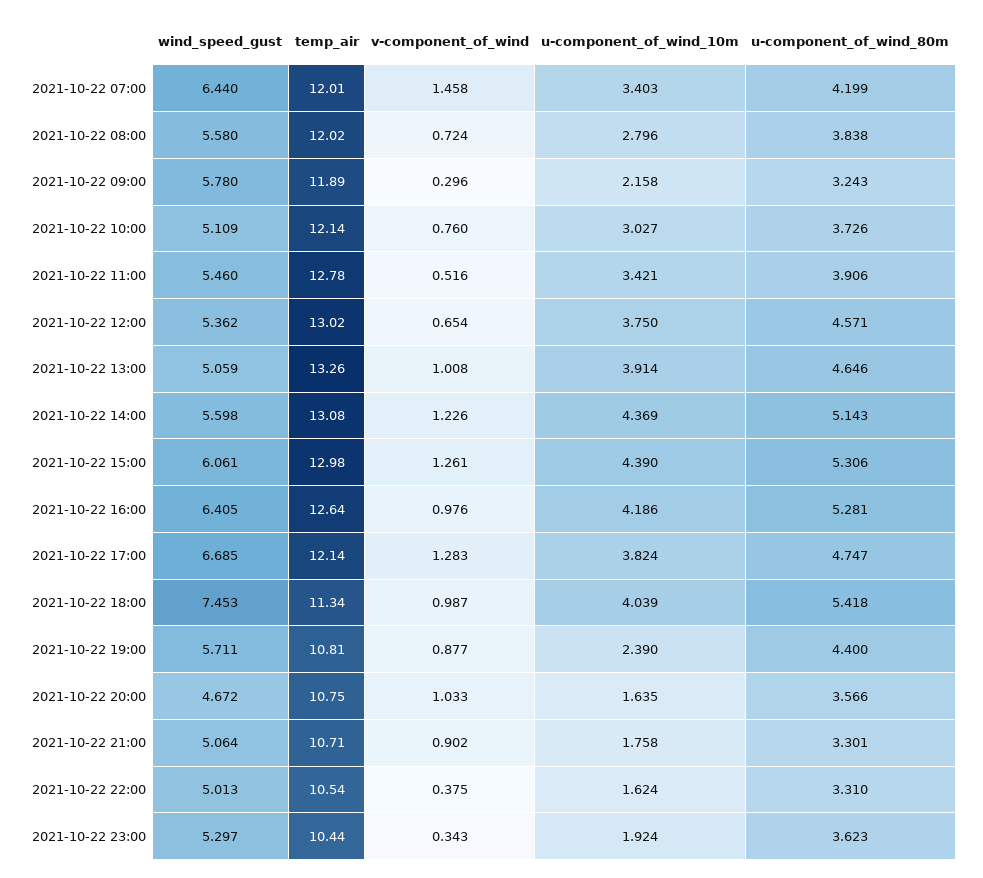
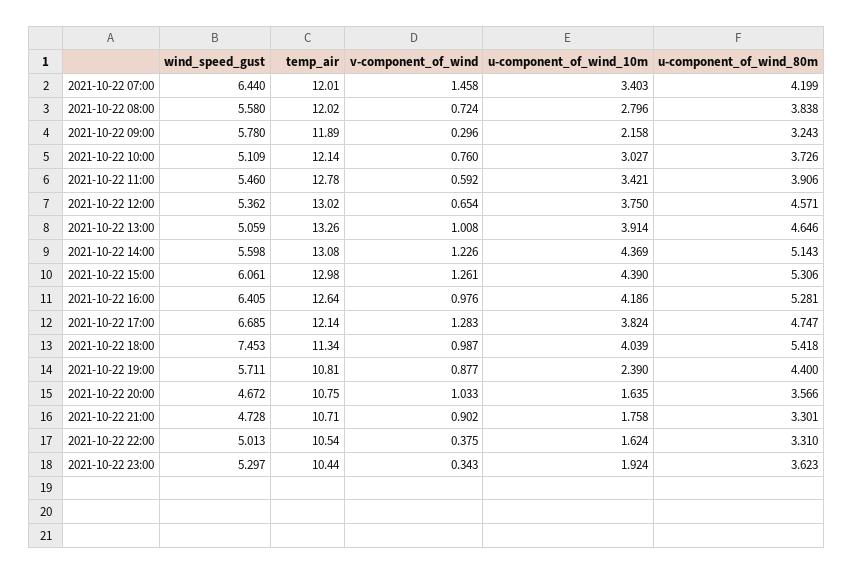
  {
    "wind_speed_gust": {
      "2021-10-22 07:00": 6.44,
      "2021-10-22 08:00": 5.58,
      "2021-10-22 09:00": 5.78,
      "2021-10-22 10:00": 5.109,
      "2021-10-22 11:00": 5.46,
      "2021-10-22 12:00": 5.362,
      "2021-10-22 13:00": 5.059,
      "2021-10-22 14:00": 5.598,
      "2021-10-22 15:00": 6.061,
      "2021-10-22 16:00": 6.405,
      "2021-10-22 17:00": 6.685,
      "2021-10-22 18:00": 7.453,
      "2021-10-22 19:00": 5.711,
      "2021-10-22 20:00": 4.672,
-     "2021-10-22 21:00": 5.064,
+     "2021-10-22 21:00": 4.728,
      "2021-10-22 22:00": 5.013,
      "2021-10-22 23:00": 5.297
    },
    "temp_air": {
      "2021-10-22 07:00": 12.01,
      "2021-10-22 08:00": 12.02,
      "2021-10-22 09:00": 11.89,
      "2021-10-22 10:00": 12.14,
      "2021-10-22 11:00": 12.78,
      "2021-10-22 12:00": 13.02,
      "2021-10-22 13:00": 13.26,
      "2021-10-22 14:00": 13.08,
      "2021-10-22 15:00": 12.98,
      "2021-10-22 16:00": 12.64,
      "2021-10-22 17:00": 12.14,
      "2021-10-22 18:00": 11.34,
      "2021-10-22 19:00": 10.81,
      "2021-10-22 20:00": 10.75,
      "2021-10-22 21:00": 10.71,
      "2021-10-22 22:00": 10.54,
      "2021-10-22 23:00": 10.44
    },
    "v-component_of_wind": {
      "2021-10-22 07:00": 1.458,
      "2021-10-22 08:00": 0.724,
      "2021-10-22 09:00": 0.296,
      "2021-10-22 10:00": 0.76,
-     "2021-10-22 11:00": 0.516,
+     "2021-10-22 11:00": 0.592,
      "2021-10-22 12:00": 0.654,
      "2021-10-22 13:00": 1.008,
      "2021-10-22 14:00": 1.226,
      "2021-10-22 15:00": 1.261,
      "2021-10-22 16:00": 0.976,
      "2021-10-22 17:00": 1.283,
      "2021-10-22 18:00": 0.987,
      "2021-10-22 19:00": 0.877,
      "2021-10-22 20:00": 1.033,
      "2021-10-22 21:00": 0.902,
      "2021-10-22 22:00": 0.375,
      "2021-10-22 23:00": 0.343
    },
    "u-component_of_wind_10m": {
      "2021-10-22 07:00": 3.403,
      "2021-10-22 08:00": 2.796,
      "2021-10-22 09:00": 2.158,
      "2021-10-22 10:00": 3.027,
      "2021-10-22 11:00": 3.421,
      "2021-10-22 12:00": 3.75,
      "2021-10-22 13:00": 3.914,
      "2021-10-22 14:00": 4.369,
      "2021-10-22 15:00": 4.39,
      "2021-10-22 16:00": 4.186,
      "2021-10-22 17:00": 3.824,
      "2021-10-22 18:00": 4.039,
      "2021-10-22 19:00": 2.39,
      "2021-10-22 20:00": 1.635,
      "2021-10-22 21:00": 1.758,
      "2021-10-22 22:00": 1.624,
      "2021-10-22 23:00": 1.924
    },
    "u-component_of_wind_80m": {
      "2021-10-22 07:00": 4.199,
      "2021-10-22 08:00": 3.838,
      "2021-10-22 09:00": 3.243,
      "2021-10-22 10:00": 3.726,
      "2021-10-22 11:00": 3.906,
      "2021-10-22 12:00": 4.571,
      "2021-10-22 13:00": 4.646,
      "2021-10-22 14:00": 5.143,
      "2021-10-22 15:00": 5.306,
      "2021-10-22 16:00": 5.281,
      "2021-10-22 17:00": 4.747,
      "2021-10-22 18:00": 5.418,
      "2021-10-22 19:00": 4.4,
      "2021-10-22 20:00": 3.566,
      "2021-10-22 21:00": 3.301,
      "2021-10-22 22:00": 3.31,
      "2021-10-22 23:00": 3.623
    }
  }

